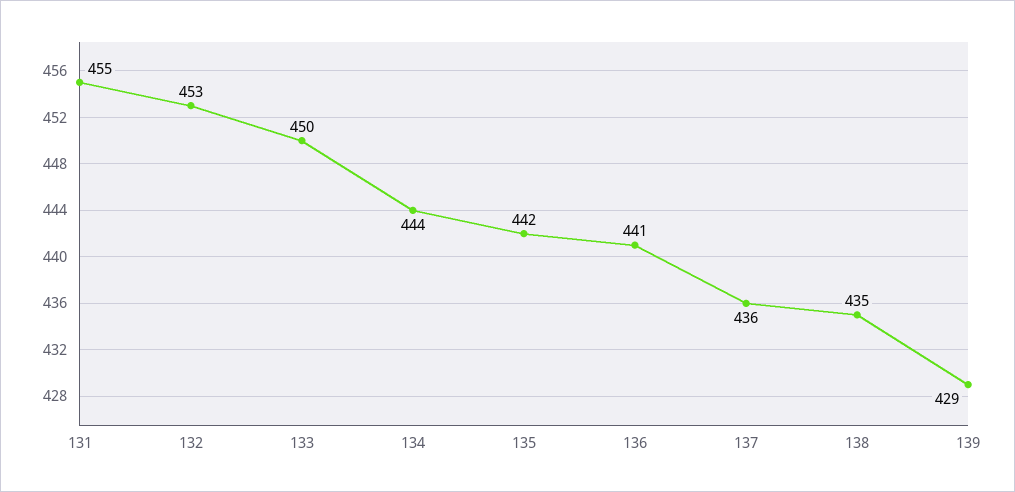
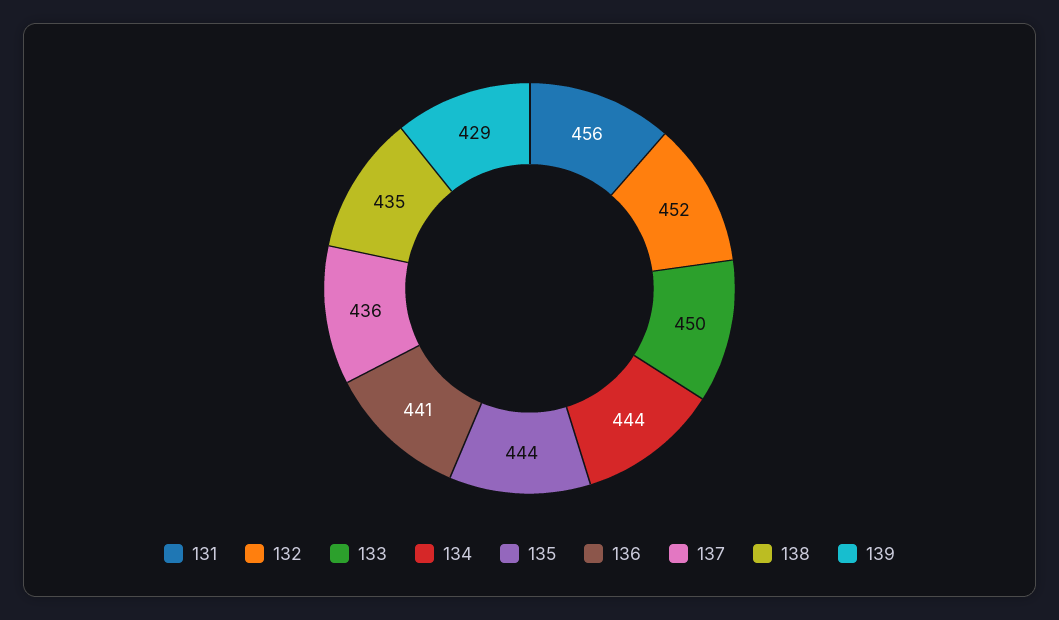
  {
-   "131": 455,
+   "131": 456,
-   "132": 453,
+   "132": 452,
    "133": 450,
    "134": 444,
-   "135": 442,
+   "135": 444,
    "136": 441,
    "137": 436,
    "138": 435,
    "139": 429
  }

